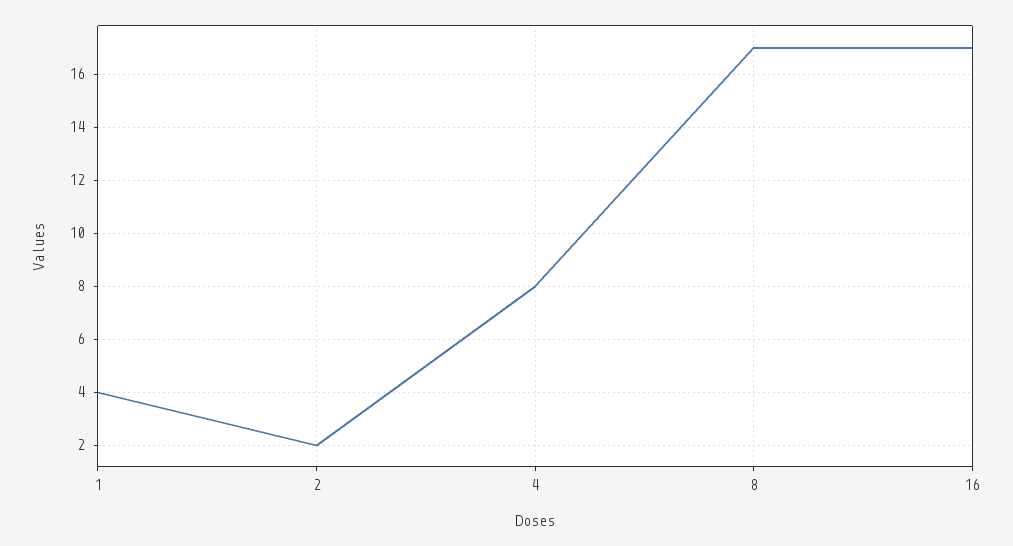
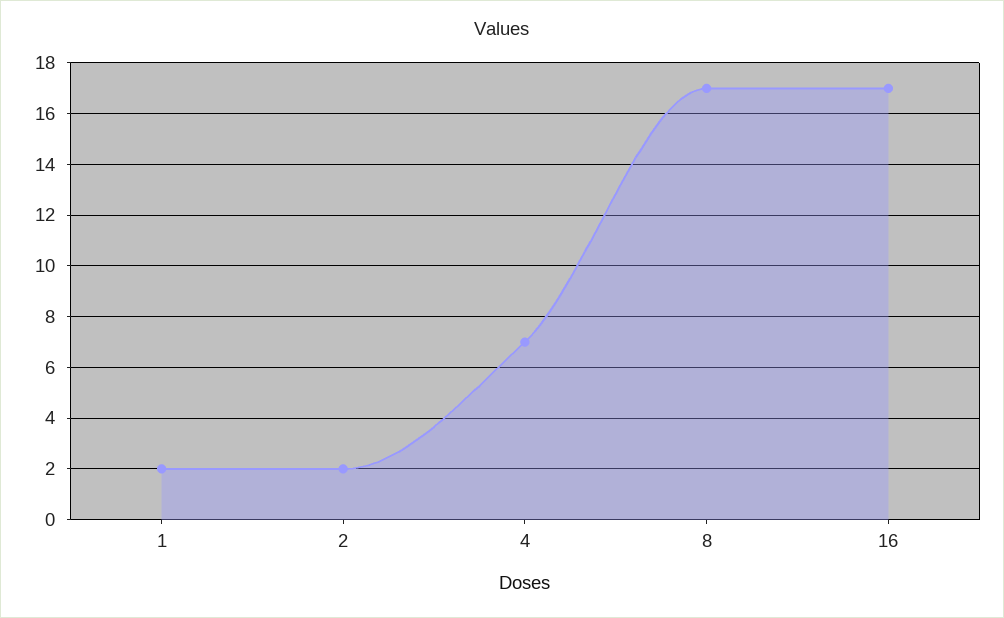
  {
-   "1": 4,
+   "1": 2,
    "2": 2,
-   "4": 8,
+   "4": 7,
    "8": 17,
    "16": 17
  }

